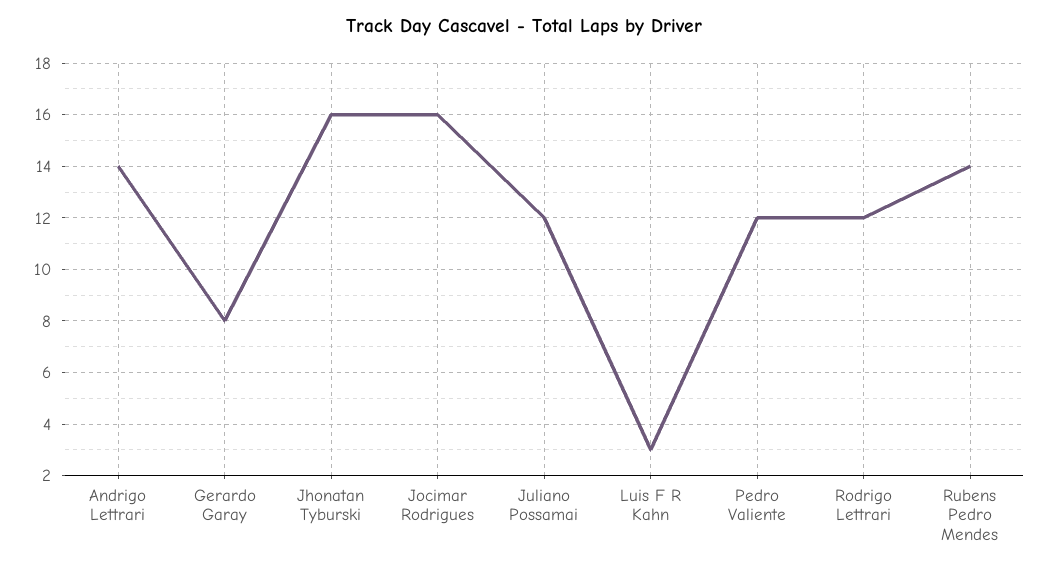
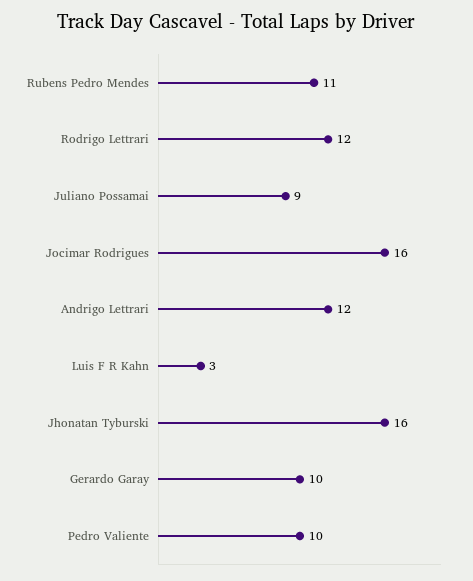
  {
-   "Andrigo Lettrari": 14,
+   "Andrigo Lettrari": 12,
-   "Gerardo Garay": 8,
+   "Gerardo Garay": 10,
    "Jhonatan Tyburski": 16,
    "Jocimar Rodrigues": 16,
-   "Juliano Possamai": 12,
+   "Juliano Possamai": 9,
    "Luis F R Kahn": 3,
-   "Pedro Valiente": 12,
+   "Pedro Valiente": 10,
    "Rodrigo Lettrari": 12,
-   "Rubens Pedro Mendes": 14
+   "Rubens Pedro Mendes": 11
  }

